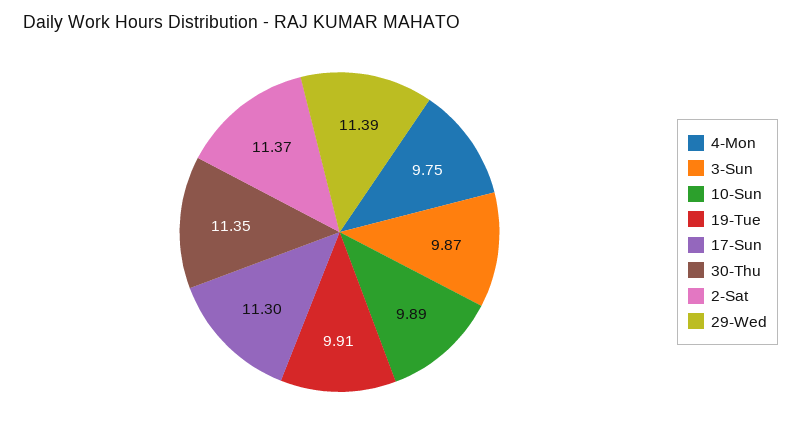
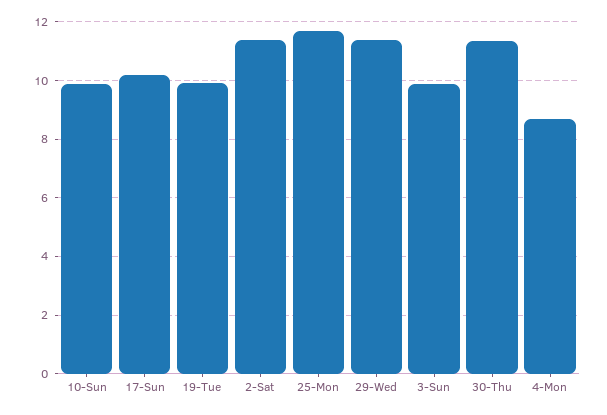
  {
-   "4-Mon": 9.75,
+   "4-Mon": 8.75,
    "3-Sun": 9.87,
    "10-Sun": 9.89,
    "19-Tue": 9.91,
-   "17-Sun": 11.3,
+   "17-Sun": 10.25,
    "30-Thu": 11.35,
    "2-Sat": 11.37,
-   "29-Wed": 11.39
+   "29-Wed": 11.39,
+   "25-Mon": 11.75
  }

